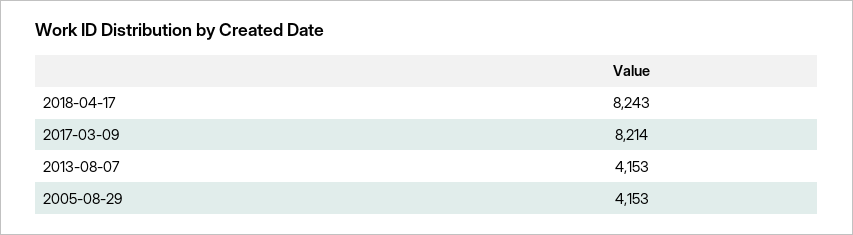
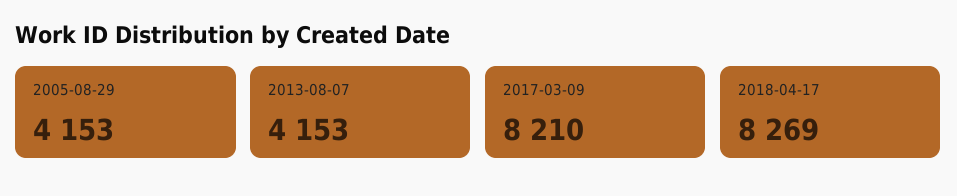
  {
-   "2018-04-17": 8243,
+   "2018-04-17": 8269,
-   "2017-03-09": 8214,
+   "2017-03-09": 8210,
    "2013-08-07": 4153,
    "2005-08-29": 4153
  }

